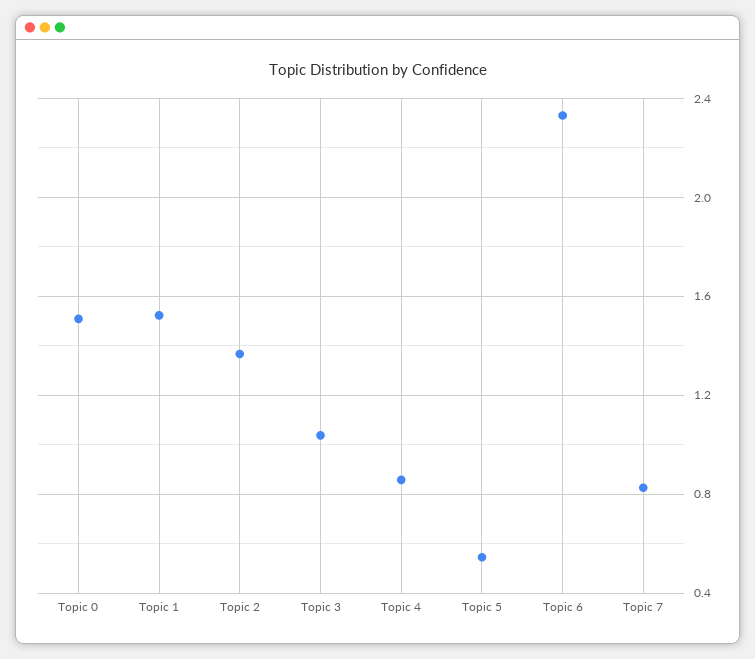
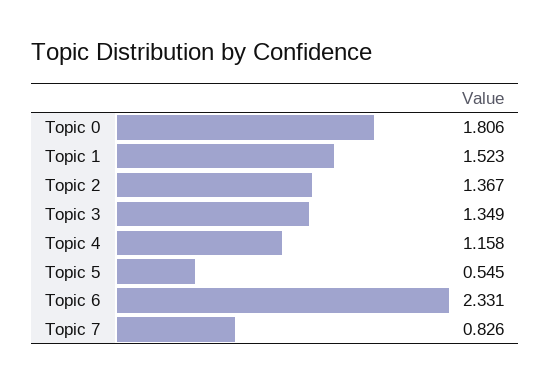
  {
-   "Topic 0": 1.5,
+   "Topic 0": 1.806,
    "Topic 1": 1.523,
    "Topic 2": 1.367,
-   "Topic 3": 1.05,
+   "Topic 3": 1.349,
-   "Topic 4": 0.85,
+   "Topic 4": 1.158,
    "Topic 5": 0.545,
    "Topic 6": 2.331,
    "Topic 7": 0.826
  }

